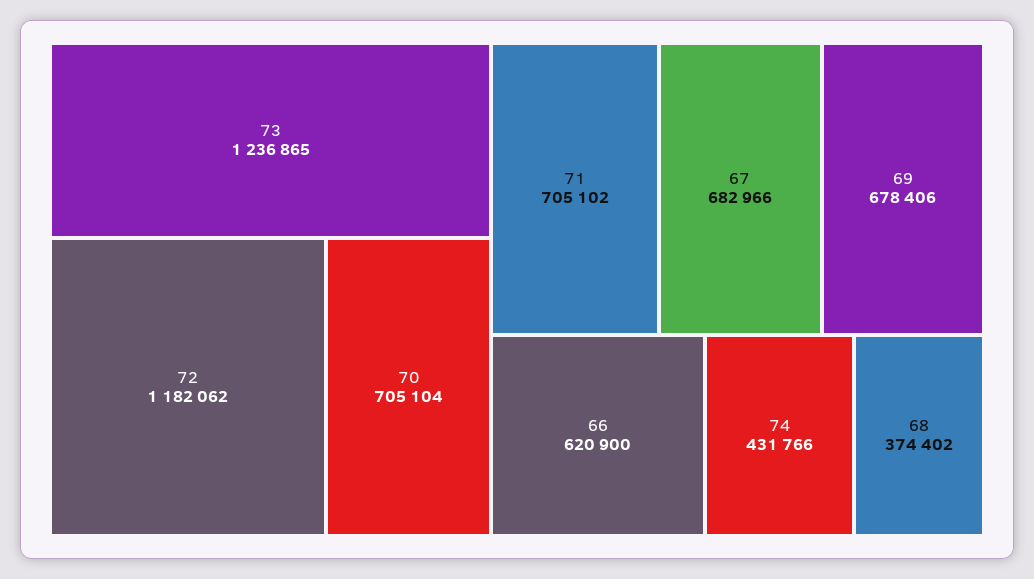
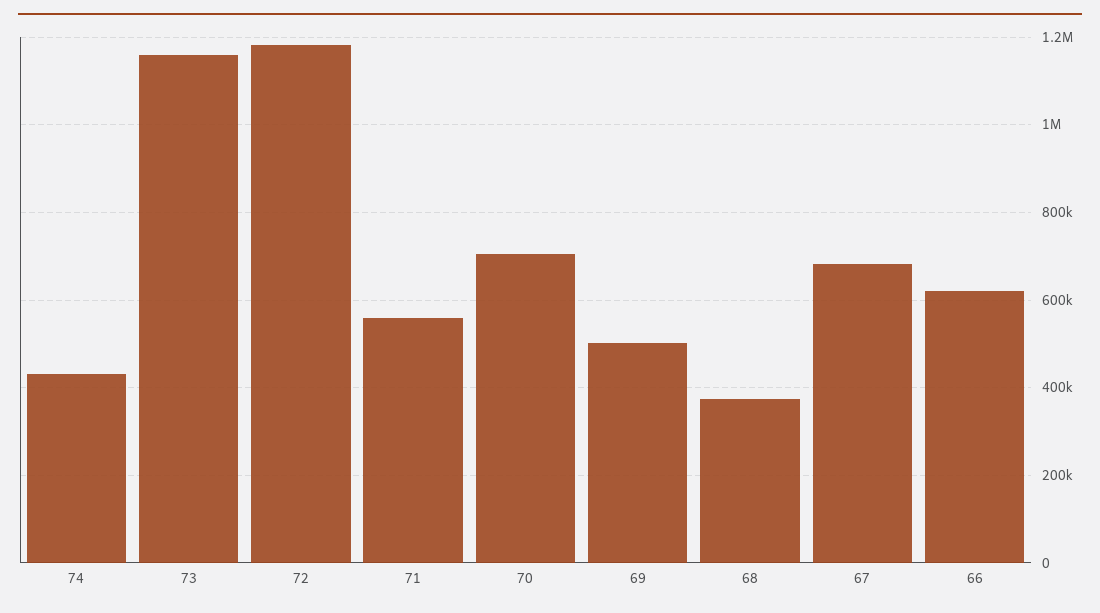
  {
-   "73": 1236865,
+   "73": 1160000,
    "72": 1182062,
    "70": 705104,
-   "71": 705102,
+   "71": 560000,
    "67": 682966,
-   "69": 678406,
+   "69": 500000,
    "66": 620900,
    "74": 431766,
    "68": 374402
  }

